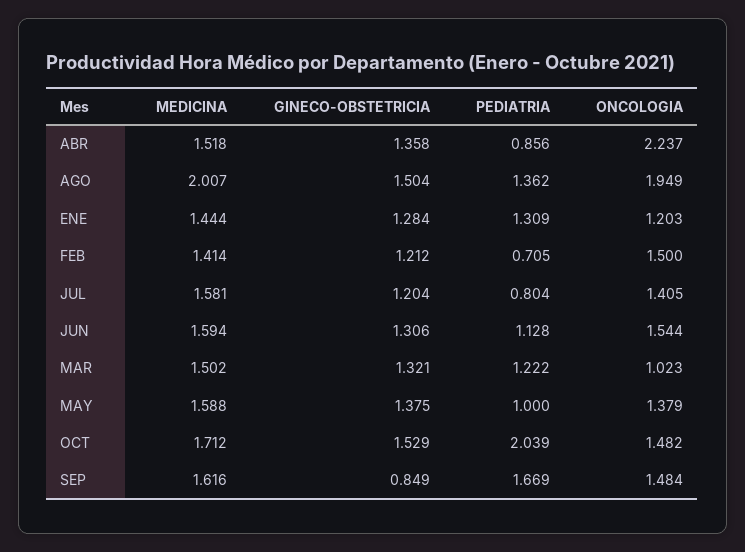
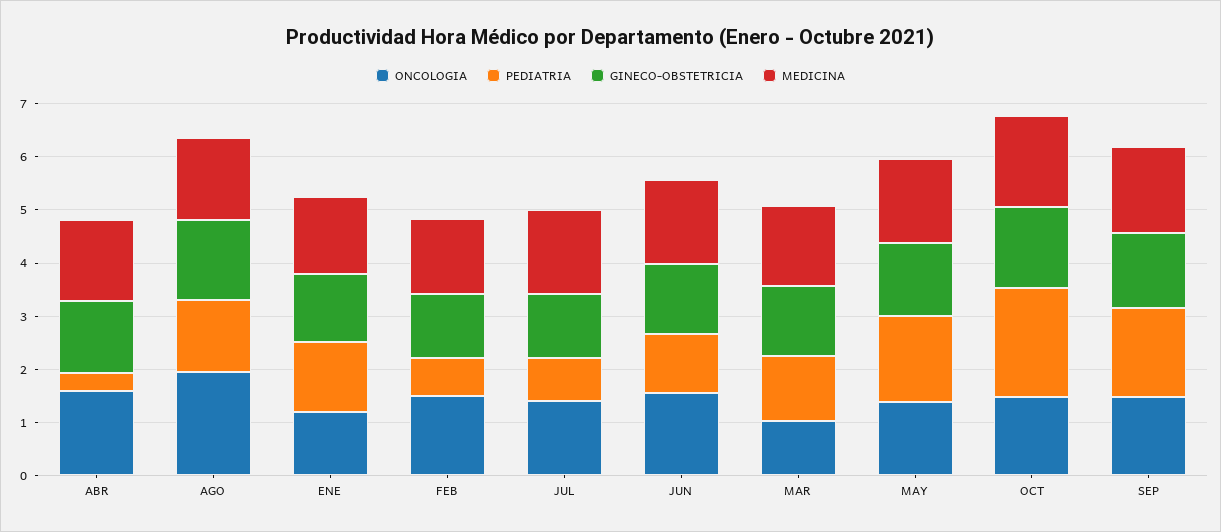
  {
    "MEDICINA": {
      "ABR": 1.518,
-     "AGO": 2.007,
+     "AGO": 1.6,
      "ENE": 1.444,
      "FEB": 1.414,
      "JUL": 1.581,
      "JUN": 1.594,
      "MAR": 1.502,
      "MAY": 1.588,
      "OCT": 1.712,
      "SEP": 1.616
    },
    "GINECO-OBSTETRICIA": {
      "ABR": 1.358,
      "AGO": 1.504,
      "ENE": 1.284,
      "FEB": 1.212,
      "JUL": 1.204,
      "JUN": 1.306,
      "MAR": 1.321,
      "MAY": 1.375,
      "OCT": 1.529,
-     "SEP": 0.849
+     "SEP": 1.4
    },
    "PEDIATRIA": {
-     "ABR": 0.856,
+     "ABR": 0.4,
      "AGO": 1.362,
      "ENE": 1.309,
      "FEB": 0.705,
      "JUL": 0.804,
      "JUN": 1.128,
      "MAR": 1.222,
-     "MAY": 1,
+     "MAY": 1.6,
      "OCT": 2.039,
      "SEP": 1.669
    },
    "ONCOLOGIA": {
-     "ABR": 2.237,
+     "ABR": 1.6,
      "AGO": 1.949,
      "ENE": 1.203,
      "FEB": 1.5,
      "JUL": 1.405,
      "JUN": 1.544,
      "MAR": 1.023,
      "MAY": 1.379,
      "OCT": 1.482,
      "SEP": 1.484
    }
  }

